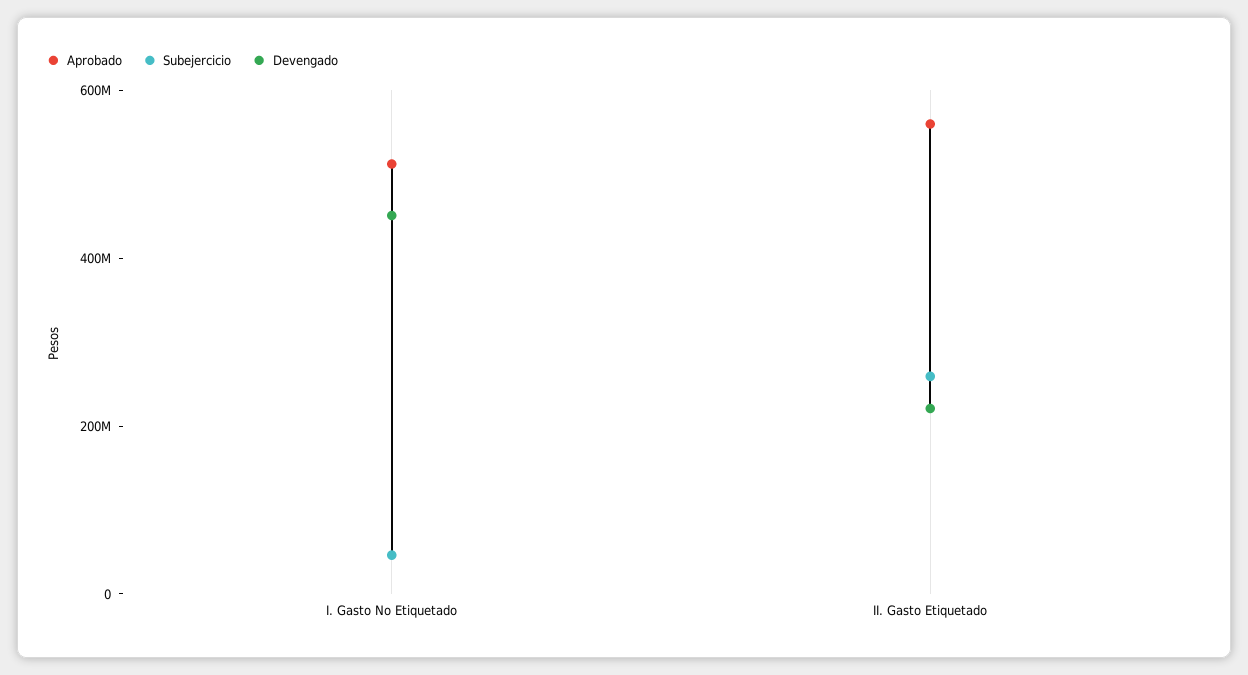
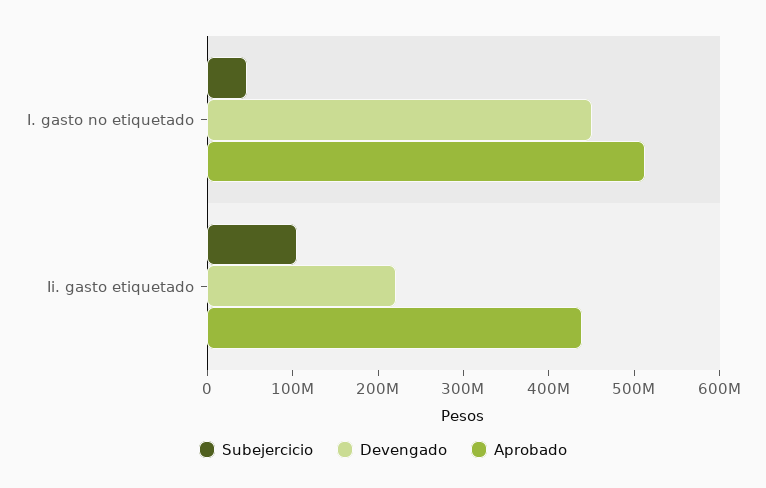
  {
    "Aprobado": {
      "I. Gasto No Etiquetado": 520000000,
-     "II. Gasto Etiquetado": 550000000
+     "II. Gasto Etiquetado": 440000000
    },
    "Subejercicio": {
      "I. Gasto No Etiquetado": 40000000,
-     "II. Gasto Etiquetado": 250000000
+     "II. Gasto Etiquetado": 100000000
    },
    "Devengado": {
      "I. Gasto No Etiquetado": 460000000,
      "II. Gasto Etiquetado": 220000000
    }
  }

